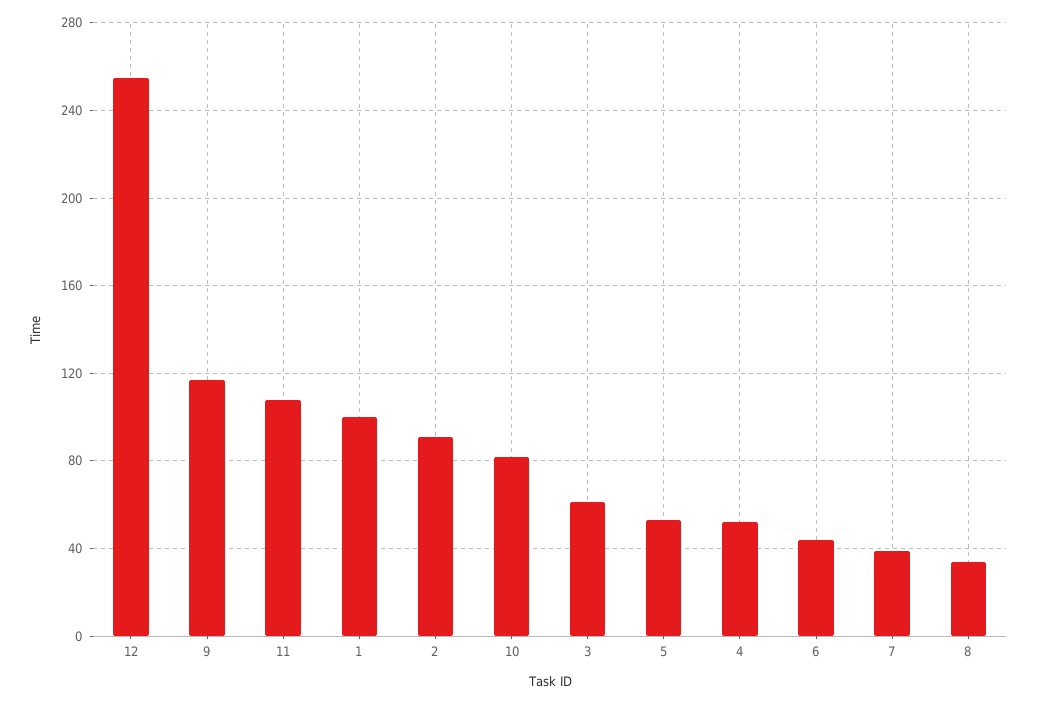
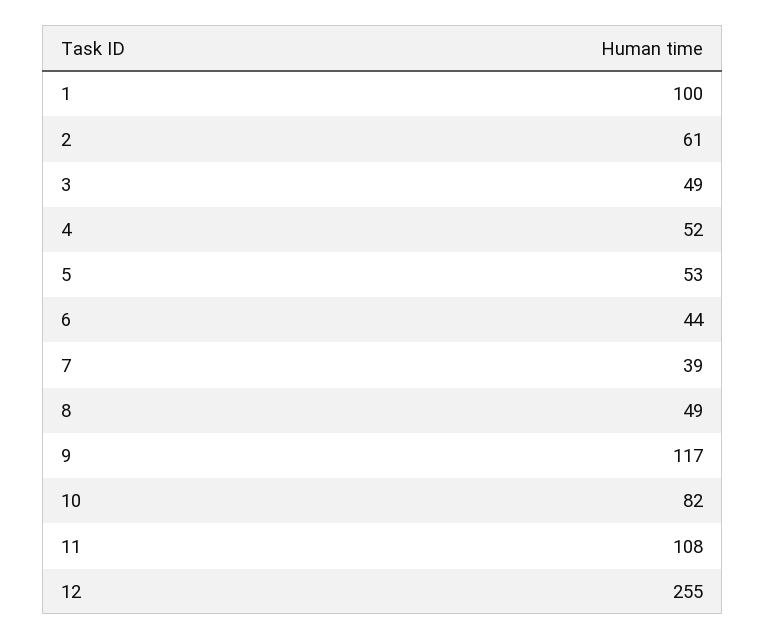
  {
    "12": 255,
    "9": 117,
    "11": 108,
    "1": 100,
-   "2": 90,
+   "2": 61,
    "10": 82,
-   "3": 60,
+   "3": 49,
    "5": 53,
    "4": 52,
    "6": 44,
    "7": 39,
-   "8": 35
+   "8": 49
  }

